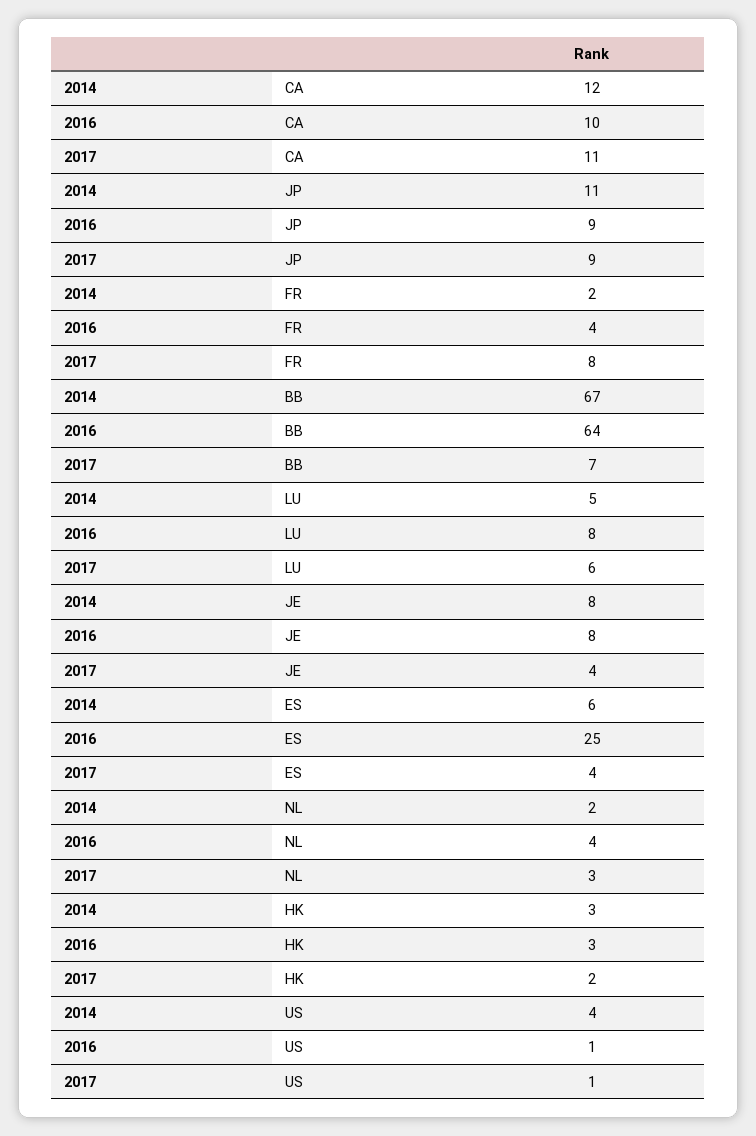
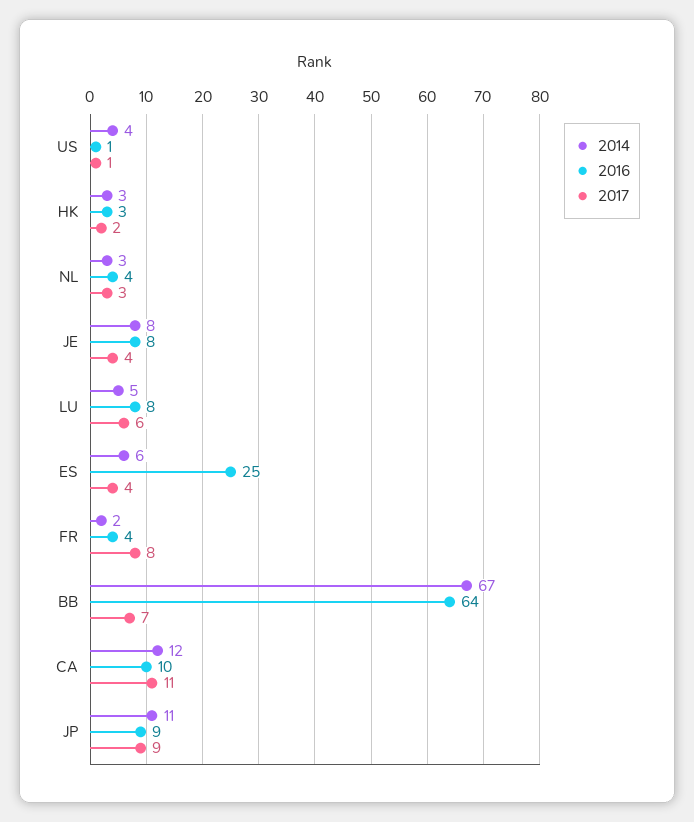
  {
    "2014": {
      "CA": 12,
      "JP": 11,
      "FR": 2,
      "BB": 67,
      "LU": 5,
      "JE": 8,
      "ES": 6,
-     "NL": 2,
+     "NL": 3,
      "HK": 3,
      "US": 4
    },
    "2016": {
      "CA": 10,
      "JP": 9,
      "FR": 4,
      "BB": 64,
      "LU": 8,
      "JE": 8,
      "ES": 25,
      "NL": 4,
      "HK": 3,
      "US": 1
    },
    "2017": {
      "CA": 11,
      "JP": 9,
      "FR": 8,
      "BB": 7,
      "LU": 6,
      "JE": 4,
      "ES": 4,
      "NL": 3,
      "HK": 2,
      "US": 1
    }
  }

